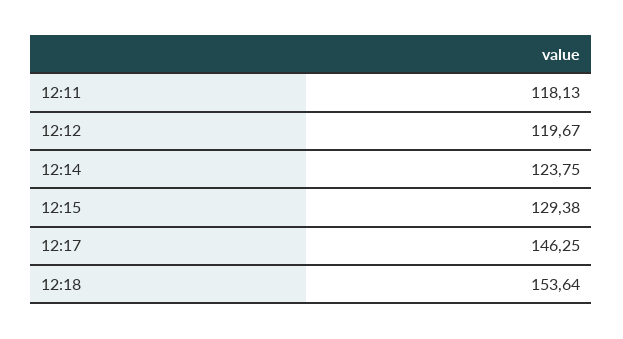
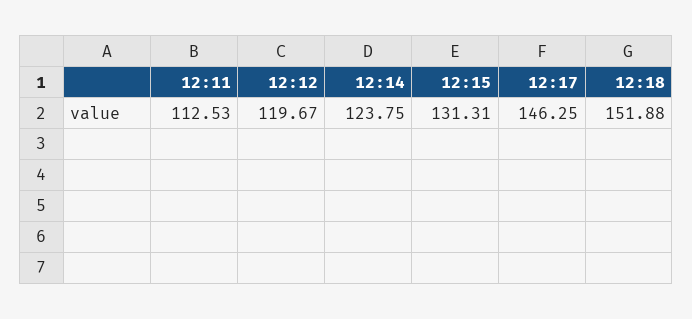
  {
-   "12:11": 118.13,
+   "12:11": 112.53,
    "12:12": 119.67,
    "12:14": 123.75,
-   "12:15": 129.38,
+   "12:15": 131.31,
    "12:17": 146.25,
-   "12:18": 153.64
+   "12:18": 151.88
  }

